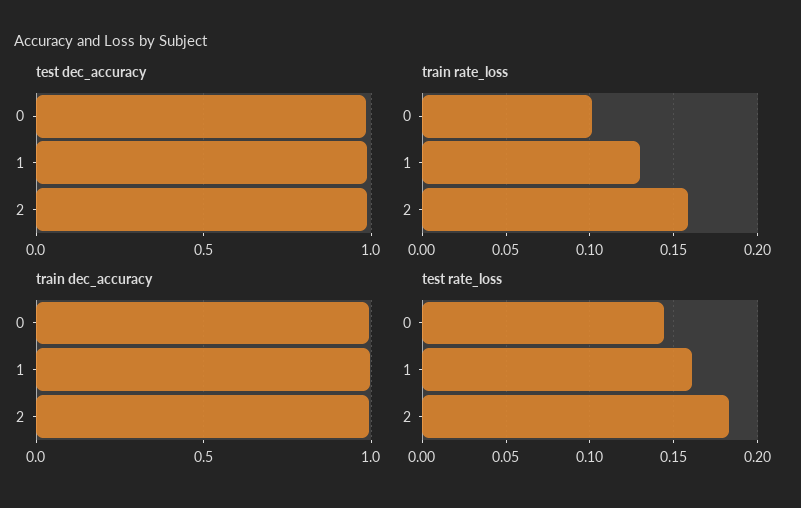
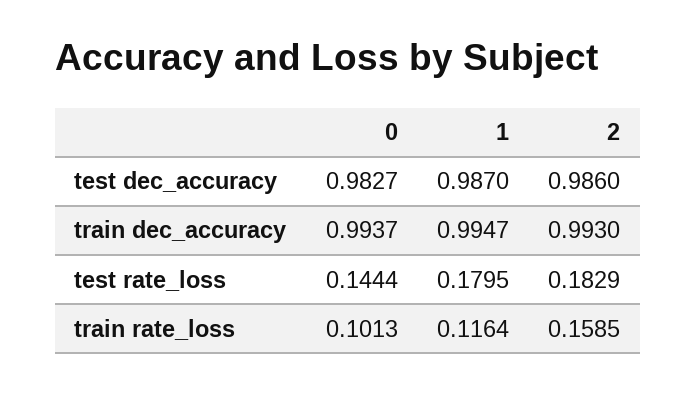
  {
    "test dec_accuracy": {
      "0": 0.9827,
      "1": 0.987,
      "2": 0.986
    },
    "train rate_loss": {
      "0": 0.1013,
-     "1": 0.13,
+     "1": 0.1164,
      "2": 0.1585
    },
    "train dec_accuracy": {
      "0": 0.9937,
      "1": 0.9947,
      "2": 0.993
    },
    "test rate_loss": {
      "0": 0.1444,
-     "1": 0.16,
+     "1": 0.1795,
      "2": 0.1829
    }
  }

